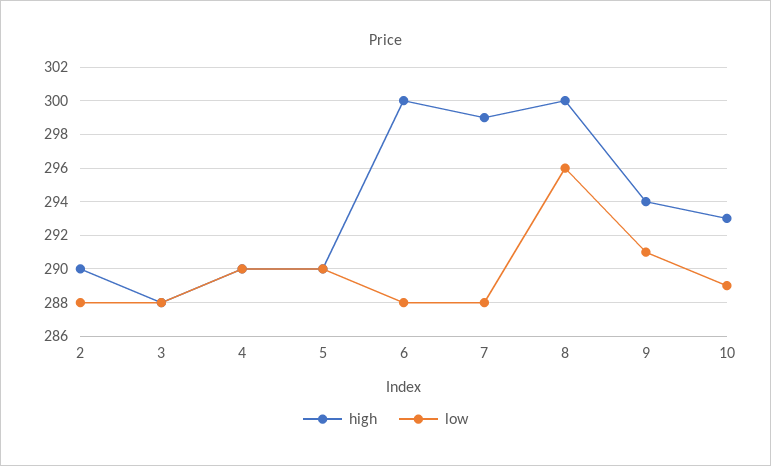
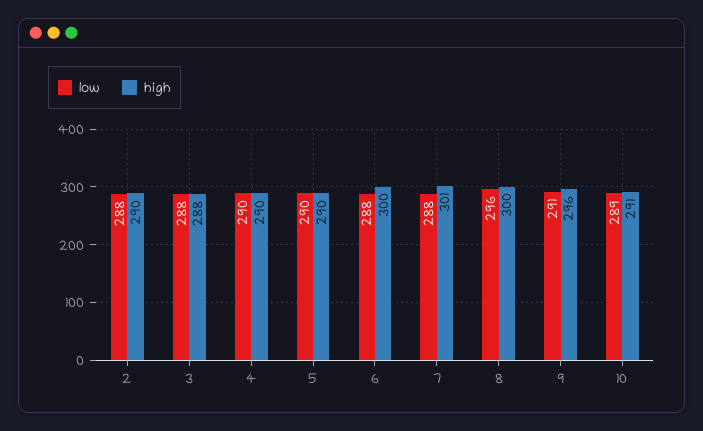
  {
    "high": {
      "2": 290,
      "3": 288,
      "4": 290,
      "5": 290,
      "6": 300,
-     "7": 299,
+     "7": 301,
      "8": 300,
-     "9": 294,
+     "9": 296,
-     "10": 293
+     "10": 291
    },
    "low": {
      "2": 288,
      "3": 288,
      "4": 290,
      "5": 290,
      "6": 288,
      "7": 288,
      "8": 296,
      "9": 291,
      "10": 289
    }
  }

